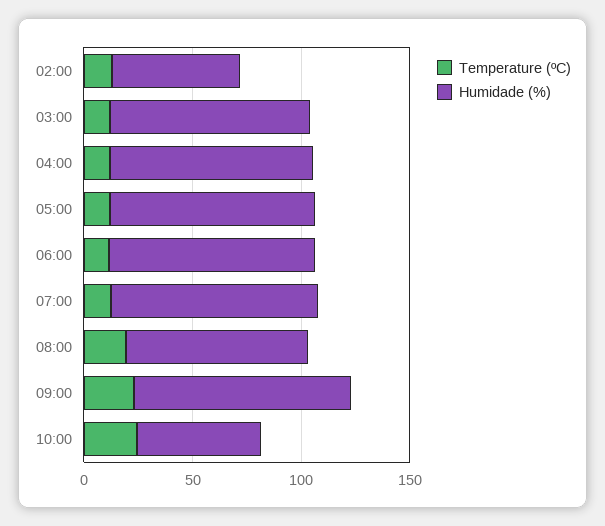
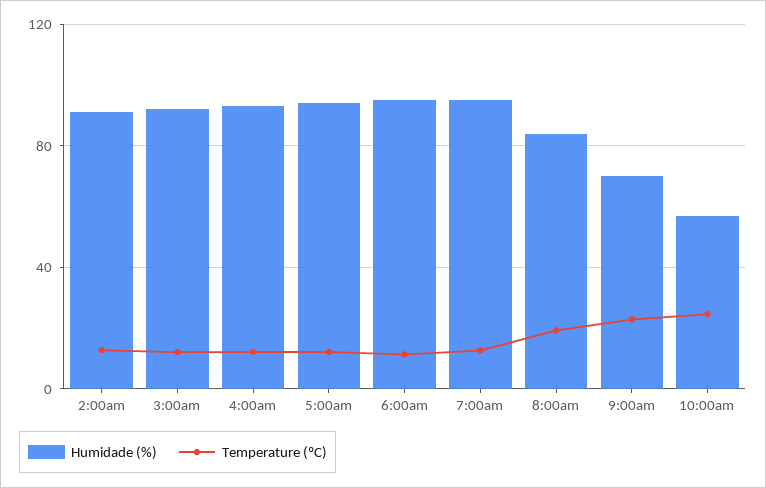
  {
    "Temperature (ºC)": {
      "02:00": 15,
      "03:00": 10,
      "04:00": 10,
      "05:00": 10,
      "06:00": 10,
      "07:00": 15,
      "08:00": 20,
      "09:00": 25,
      "10:00": 25
    },
    "Humidade (%)": {
-     "02:00": 60,
+     "02:00": 90,
      "03:00": 90,
      "04:00": 95,
      "05:00": 95,
      "06:00": 95,
      "07:00": 95,
      "08:00": 85,
-     "09:00": 100,
+     "09:00": 70,
      "10:00": 55
    }
  }

